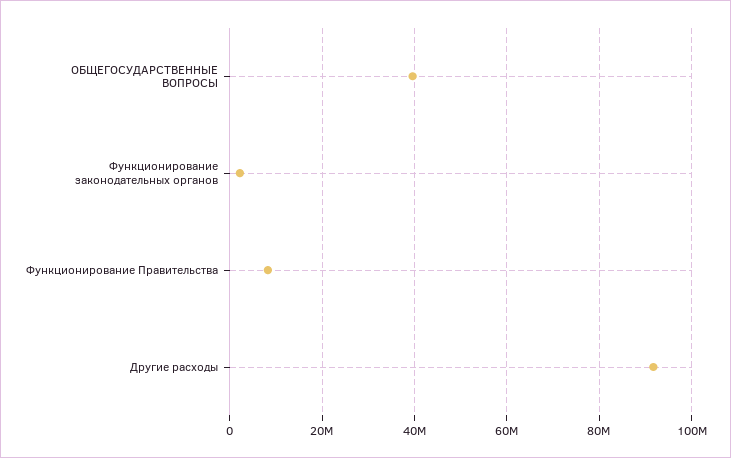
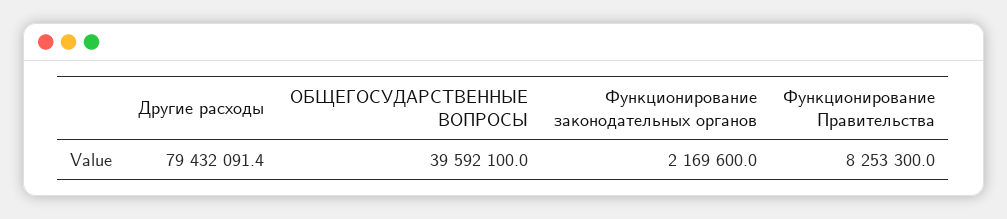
  {
    "ОБЩЕГОСУДАРСТВЕННЫЕ ВОПРОСЫ": 39592100,
    "Функционирование законодательных органов": 2169600,
    "Функционирование Правительства": 8253300,
-   "Другие расходы": 92000000
+   "Другие расходы": 79432091.4
  }

